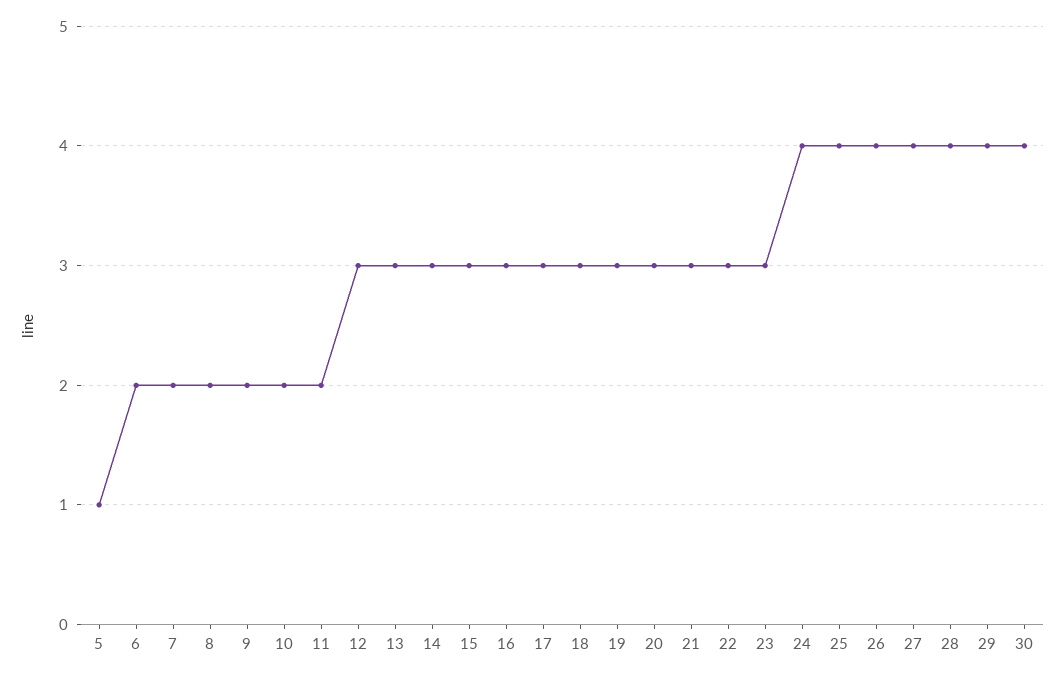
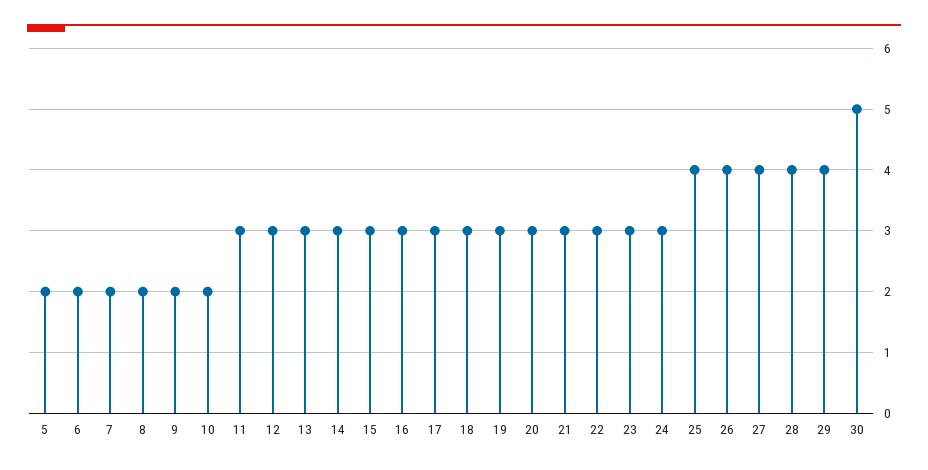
  {
-   "5": 1,
+   "5": 2,
    "6": 2,
    "7": 2,
    "8": 2,
    "9": 2,
    "10": 2,
-   "11": 2,
+   "11": 3,
    "12": 3,
    "13": 3,
    "14": 3,
    "15": 3,
    "16": 3,
    "17": 3,
    "18": 3,
    "19": 3,
    "20": 3,
    "21": 3,
    "22": 3,
    "23": 3,
-   "24": 4,
+   "24": 3,
    "25": 4,
    "26": 4,
    "27": 4,
    "28": 4,
    "29": 4,
-   "30": 4
+   "30": 5
  }

